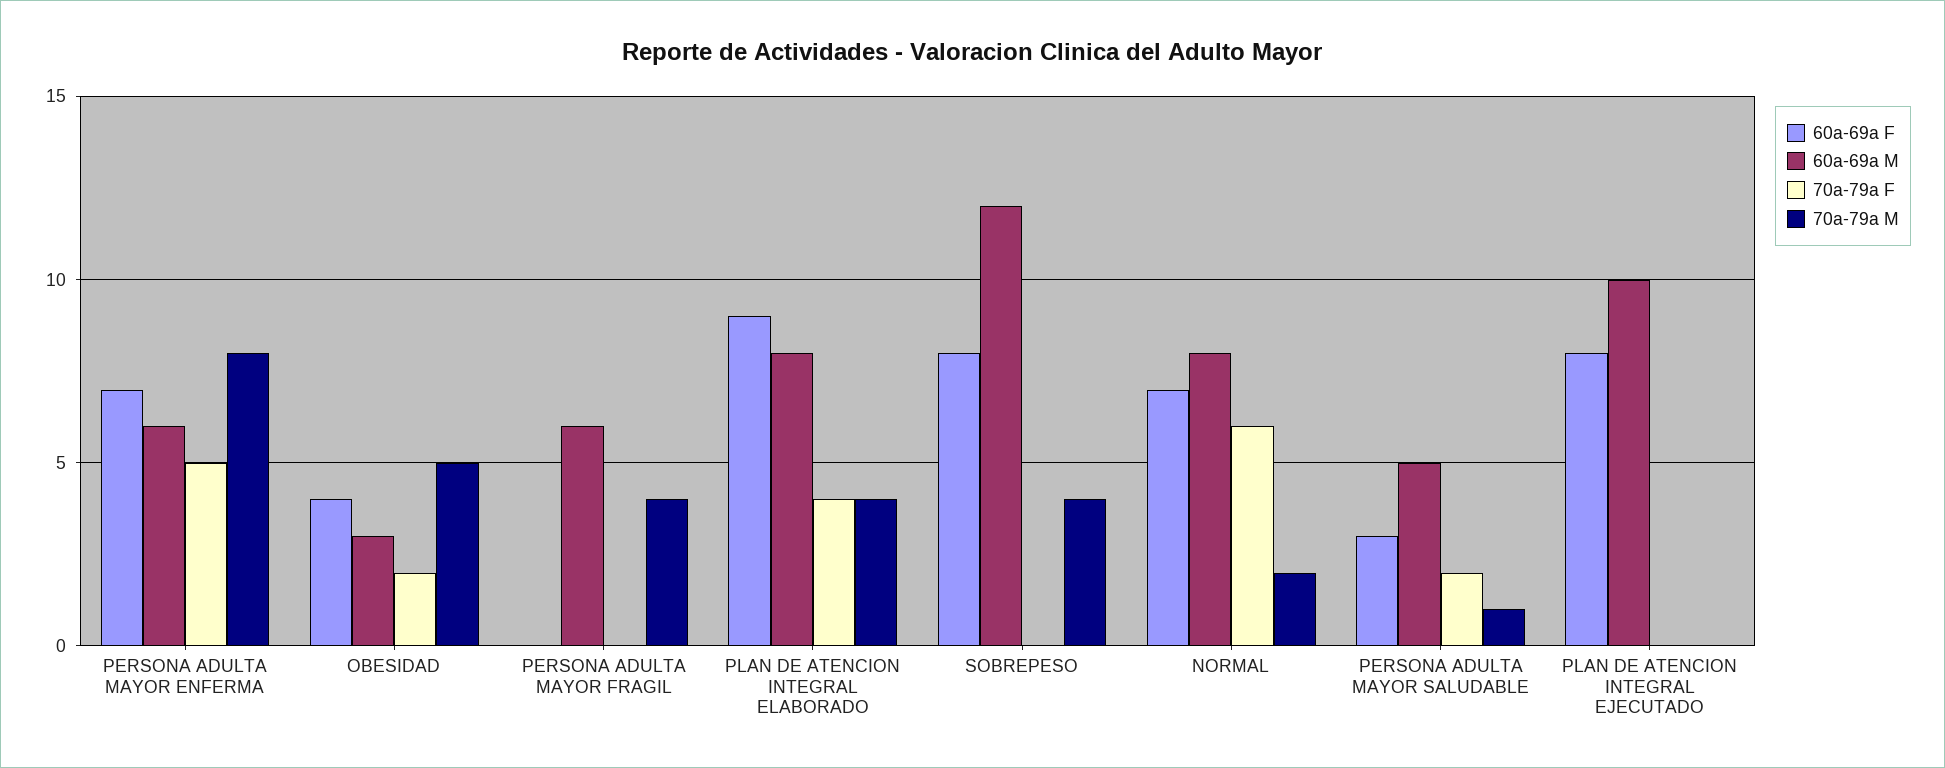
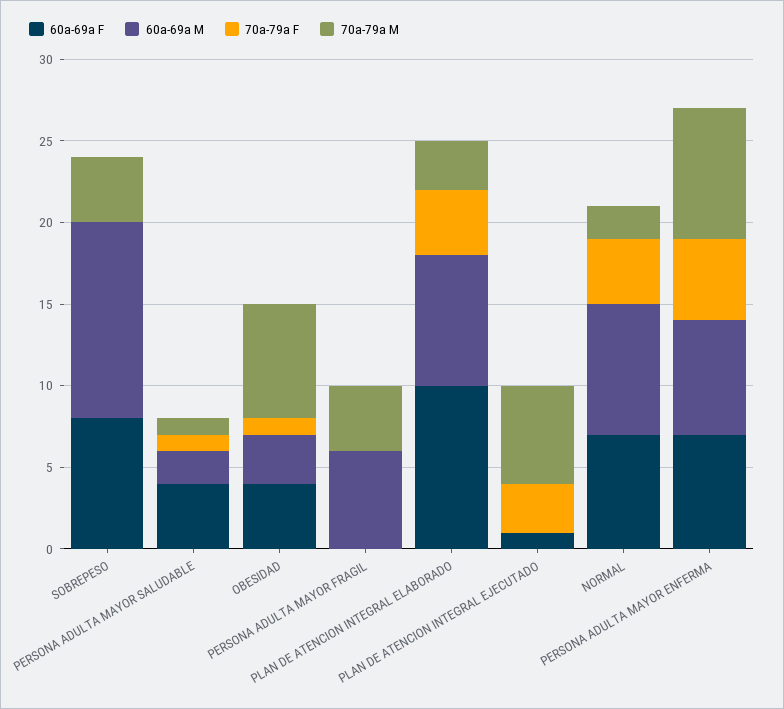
  {
    "60a-69a F": {
      "PERSONA ADULTA MAYOR ENFERMA": 7,
      "OBESIDAD": 4,
      "PERSONA ADULTA MAYOR FRAGIL": 0,
-     "PLAN DE ATENCION INTEGRAL ELABORADO": 9,
+     "PLAN DE ATENCION INTEGRAL ELABORADO": 10,
      "SOBREPESO": 8,
      "NORMAL": 7,
-     "PERSONA ADULTA MAYOR SALUDABLE": 3,
+     "PERSONA ADULTA MAYOR SALUDABLE": 4,
-     "PLAN DE ATENCION INTEGRAL EJECUTADO": 8
+     "PLAN DE ATENCION INTEGRAL EJECUTADO": 1
    },
    "60a-69a M": {
-     "PERSONA ADULTA MAYOR ENFERMA": 6,
+     "PERSONA ADULTA MAYOR ENFERMA": 7,
      "OBESIDAD": 3,
      "PERSONA ADULTA MAYOR FRAGIL": 6,
      "PLAN DE ATENCION INTEGRAL ELABORADO": 8,
      "SOBREPESO": 12,
      "NORMAL": 8,
-     "PERSONA ADULTA MAYOR SALUDABLE": 5,
+     "PERSONA ADULTA MAYOR SALUDABLE": 2,
-     "PLAN DE ATENCION INTEGRAL EJECUTADO": 10
+     "PLAN DE ATENCION INTEGRAL EJECUTADO": 0
    },
    "70a-79a F": {
      "PERSONA ADULTA MAYOR ENFERMA": 5,
-     "OBESIDAD": 2,
+     "OBESIDAD": 1,
      "PERSONA ADULTA MAYOR FRAGIL": 0,
      "PLAN DE ATENCION INTEGRAL ELABORADO": 4,
      "SOBREPESO": 0,
-     "NORMAL": 6,
+     "NORMAL": 4,
-     "PERSONA ADULTA MAYOR SALUDABLE": 2,
+     "PERSONA ADULTA MAYOR SALUDABLE": 1,
-     "PLAN DE ATENCION INTEGRAL EJECUTADO": 0
+     "PLAN DE ATENCION INTEGRAL EJECUTADO": 3
    },
    "70a-79a M": {
      "PERSONA ADULTA MAYOR ENFERMA": 8,
-     "OBESIDAD": 5,
+     "OBESIDAD": 7,
      "PERSONA ADULTA MAYOR FRAGIL": 4,
-     "PLAN DE ATENCION INTEGRAL ELABORADO": 4,
+     "PLAN DE ATENCION INTEGRAL ELABORADO": 3,
      "SOBREPESO": 4,
      "NORMAL": 2,
      "PERSONA ADULTA MAYOR SALUDABLE": 1,
-     "PLAN DE ATENCION INTEGRAL EJECUTADO": 0
+     "PLAN DE ATENCION INTEGRAL EJECUTADO": 6
    }
  }

